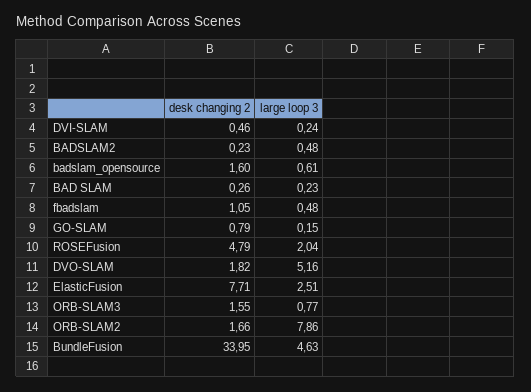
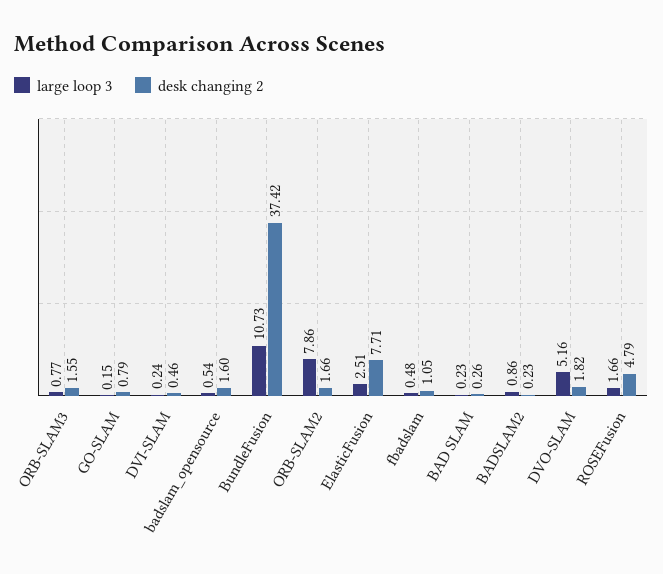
  {
    "desk changing 2": {
      "DVI-SLAM": 0.46,
      "BADSLAM2": 0.23,
      "badslam_opensource": 1.6,
      "BAD SLAM": 0.26,
      "fbadslam": 1.05,
      "GO-SLAM": 0.79,
      "ROSEFusion": 4.79,
      "DVO-SLAM": 1.82,
      "ElasticFusion": 7.71,
      "ORB-SLAM3": 1.55,
      "ORB-SLAM2": 1.66,
-     "BundleFusion": 33.95
+     "BundleFusion": 37.42
    },
    "large loop 3": {
      "DVI-SLAM": 0.24,
-     "BADSLAM2": 0.48,
+     "BADSLAM2": 0.86,
-     "badslam_opensource": 0.61,
+     "badslam_opensource": 0.54,
      "BAD SLAM": 0.23,
      "fbadslam": 0.48,
      "GO-SLAM": 0.15,
-     "ROSEFusion": 2.04,
+     "ROSEFusion": 1.66,
      "DVO-SLAM": 5.16,
      "ElasticFusion": 2.51,
      "ORB-SLAM3": 0.77,
      "ORB-SLAM2": 7.86,
-     "BundleFusion": 4.63
+     "BundleFusion": 10.73
    }
  }

